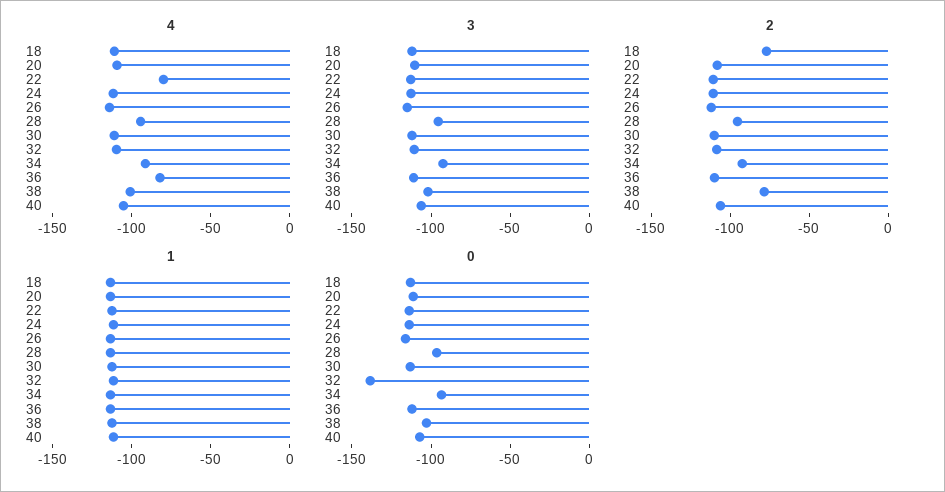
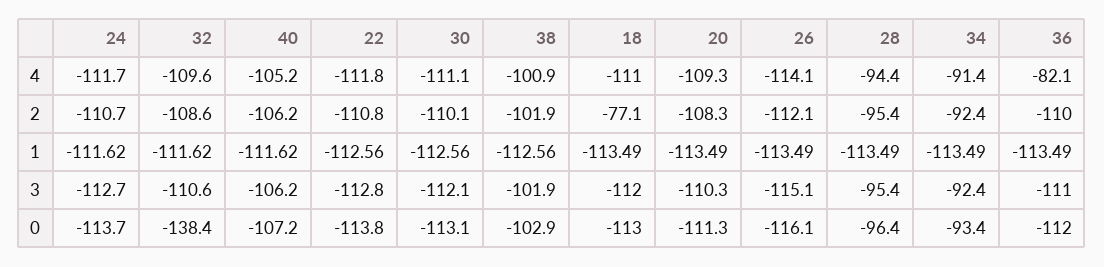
  {
    "4": {
      "18": -111,
      "20": -109.3,
-     "22": -80,
+     "22": -111.8,
      "24": -111.7,
      "26": -114.1,
      "28": -94.4,
      "30": -111.1,
      "32": -109.6,
      "34": -91.4,
      "36": -82.1,
      "38": -100.9,
      "40": -105.2
    },
    "3": {
      "18": -112,
      "20": -110.3,
      "22": -112.8,
      "24": -112.7,
      "26": -115.1,
      "28": -95.4,
      "30": -112.1,
      "32": -110.6,
      "34": -92.4,
      "36": -111,
      "38": -101.9,
      "40": -106.2
    },
    "2": {
      "18": -77.1,
      "20": -108.3,
      "22": -110.8,
      "24": -110.7,
      "26": -112.1,
      "28": -95.4,
      "30": -110.1,
      "32": -108.6,
      "34": -92.4,
      "36": -110,
-     "38": -80,
+     "38": -101.9,
      "40": -106.2
    },
    "1": {
      "18": -113.49,
      "20": -113.49,
      "22": -112.56,
      "24": -111.62,
      "26": -113.49,
      "28": -113.49,
      "30": -112.56,
      "32": -111.62,
      "34": -113.49,
      "36": -113.49,
      "38": -112.56,
      "40": -111.62
    },
    "0": {
      "18": -113,
      "20": -111.3,
      "22": -113.8,
      "24": -113.7,
      "26": -116.1,
      "28": -96.4,
      "30": -113.1,
      "32": -138.4,
      "34": -93.4,
      "36": -112,
      "38": -102.9,
      "40": -107.2
    }
  }

